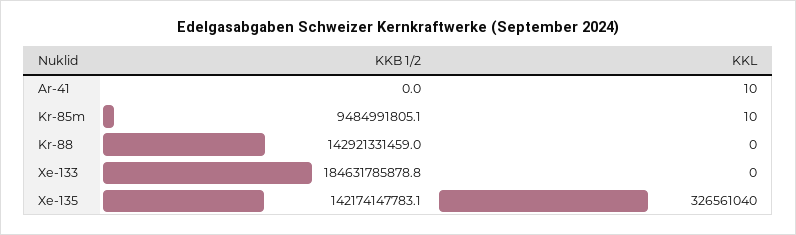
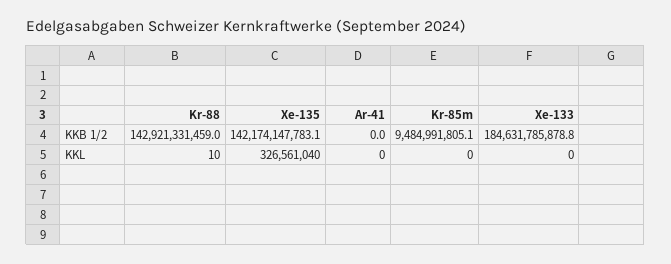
  {
    "KKB 1/2": {
      "Ar-41": 0,
      "Kr-85m": 9484991805.1,
      "Kr-88": 142921331459,
      "Xe-133": 184631785878.8,
      "Xe-135": 142174147783.1
    },
    "KKL": {
-     "Ar-41": 10,
+     "Ar-41": 0,
-     "Kr-85m": 10,
+     "Kr-85m": 0,
-     "Kr-88": 0,
+     "Kr-88": 10,
      "Xe-133": 0,
      "Xe-135": 326561040
    }
  }

